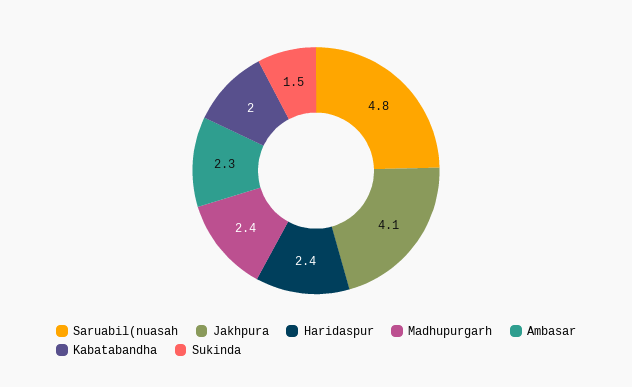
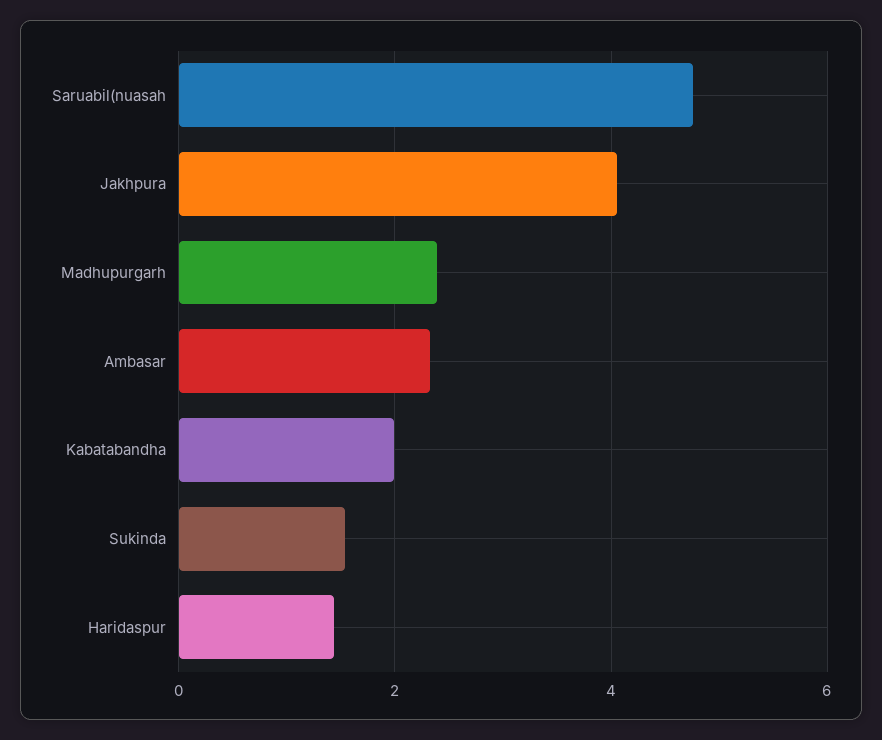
  {
    "Saruabil(nuasah": 4.8,
    "Jakhpura": 4.1,
-   "Haridaspur": 2.4,
+   "Haridaspur": 1.4,
    "Madhupurgarh": 2.4,
    "Ambasar": 2.3,
    "Kabatabandha": 2,
    "Sukinda": 1.5
  }

